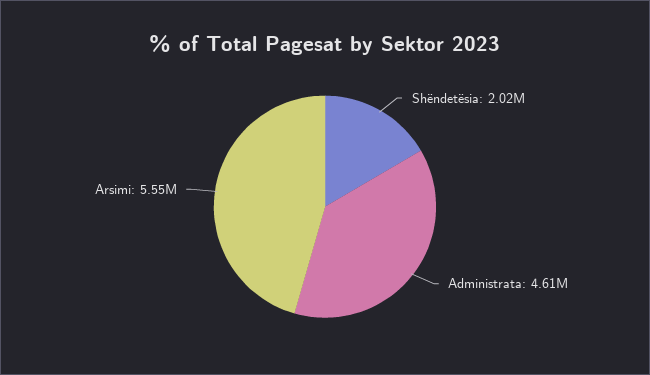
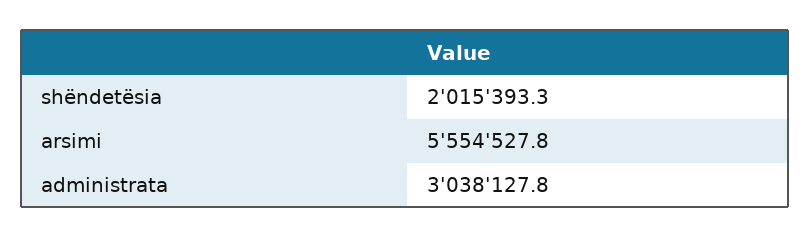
  {
    "Shëndetësia": 2015393.3,
-   "Administrata": 4610000,
+   "Administrata": 3038127.8,
    "Arsimi": 5554527.8
  }

